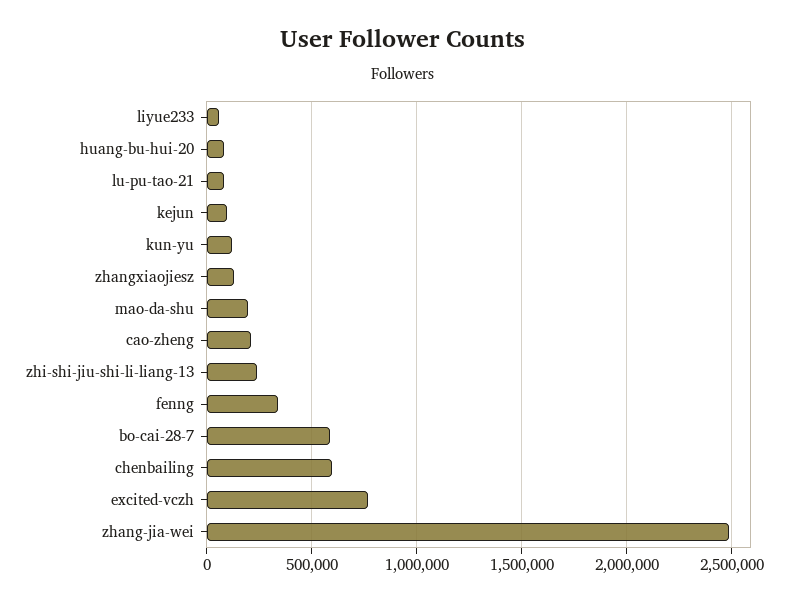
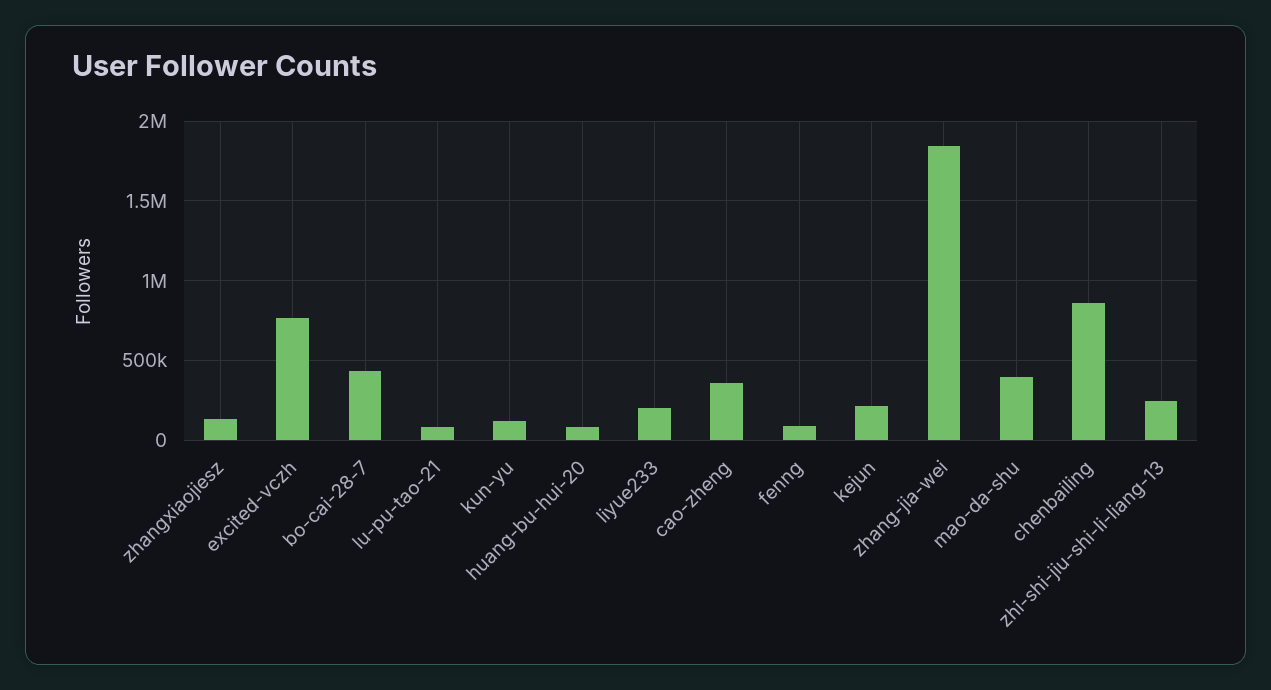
  {
-   "liyue233": 50000,
+   "liyue233": 200000,
    "huang-bu-hui-20": 100000,
    "lu-pu-tao-21": 100000,
-   "kejun": 100000,
+   "kejun": 200000,
    "kun-yu": 100000,
    "zhangxiaojiesz": 150000,
-   "mao-da-shu": 200000,
+   "mao-da-shu": 400000,
-   "cao-zheng": 200000,
+   "cao-zheng": 350000,
    "zhi-shi-jiu-shi-li-liang-13": 250000,
-   "fenng": 350000,
+   "fenng": 100000,
-   "bo-cai-28-7": 600000,
+   "bo-cai-28-7": 450000,
-   "chenbailing": 600000,
+   "chenbailing": 850000,
    "excited-vczh": 750000,
-   "zhang-jia-wei": 2500000
+   "zhang-jia-wei": 1850000
  }

